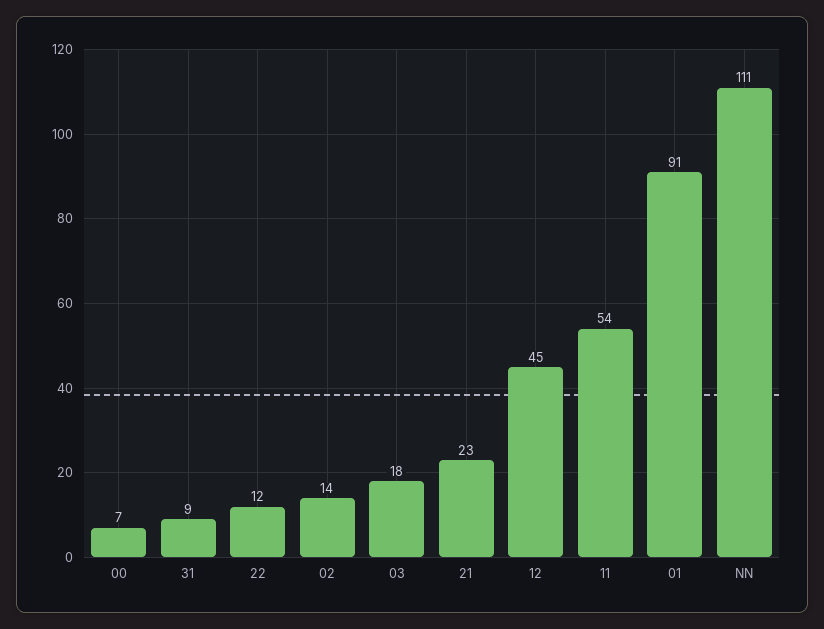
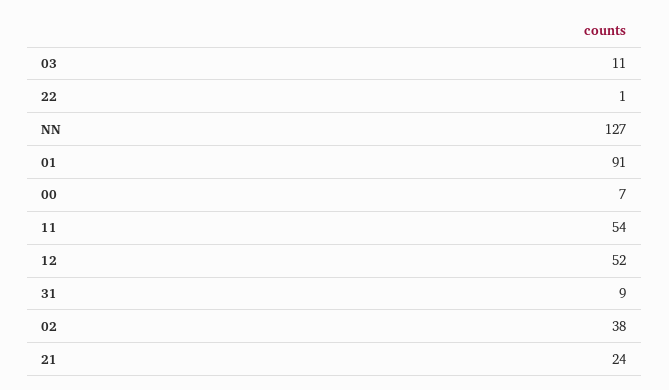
  {
    "00": 7,
    "31": 9,
-   "22": 12,
+   "22": 1,
-   "02": 14,
+   "02": 38,
-   "03": 18,
+   "03": 11,
-   "21": 23,
+   "21": 24,
-   "12": 45,
+   "12": 52,
    "11": 54,
    "01": 91,
-   "NN": 111
+   "NN": 127
  }

